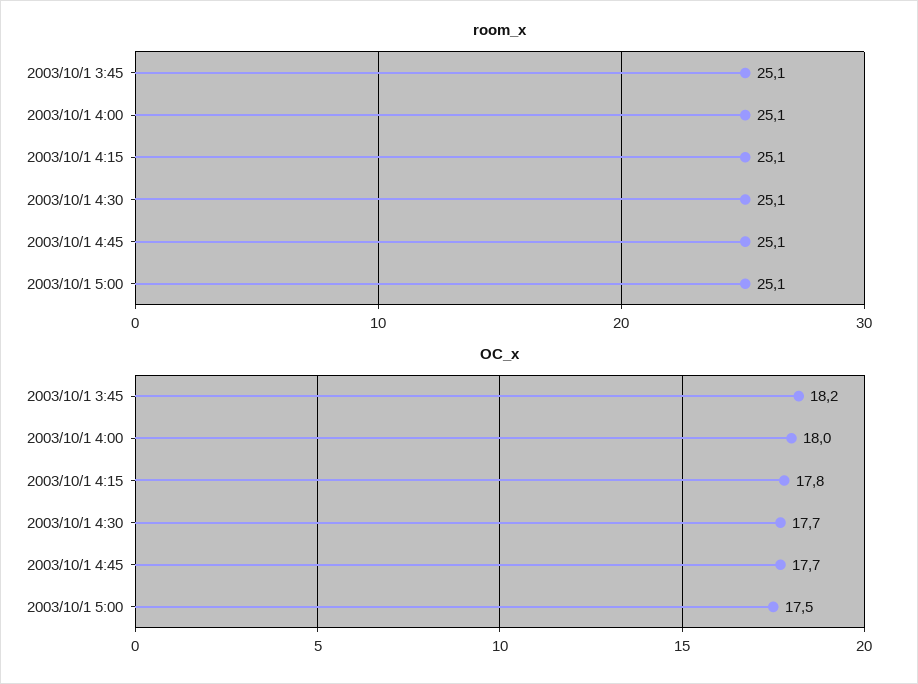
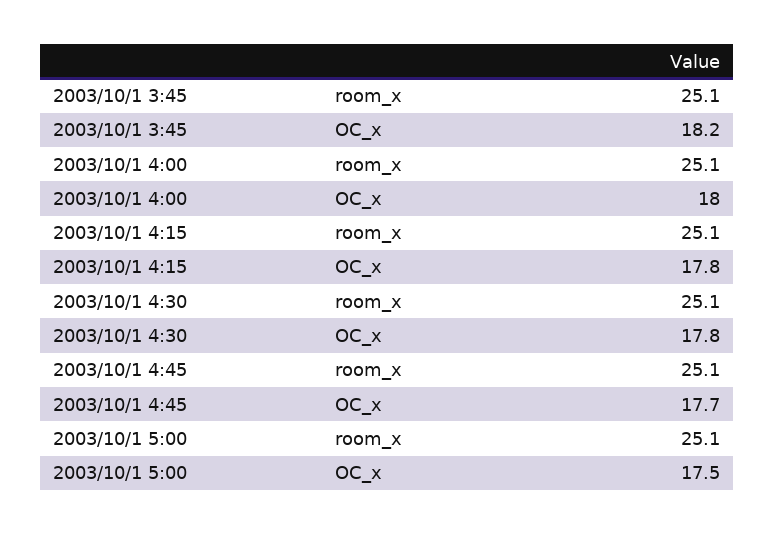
  {
    "room_x": {
      "2003/10/1 3:45": 25.1,
      "2003/10/1 4:00": 25.1,
      "2003/10/1 4:15": 25.1,
      "2003/10/1 4:30": 25.1,
      "2003/10/1 4:45": 25.1,
      "2003/10/1 5:00": 25.1
    },
    "OC_x": {
      "2003/10/1 3:45": 18.2,
      "2003/10/1 4:00": 18,
      "2003/10/1 4:15": 17.8,
-     "2003/10/1 4:30": 17.7,
+     "2003/10/1 4:30": 17.8,
      "2003/10/1 4:45": 17.7,
      "2003/10/1 5:00": 17.5
    }
  }

